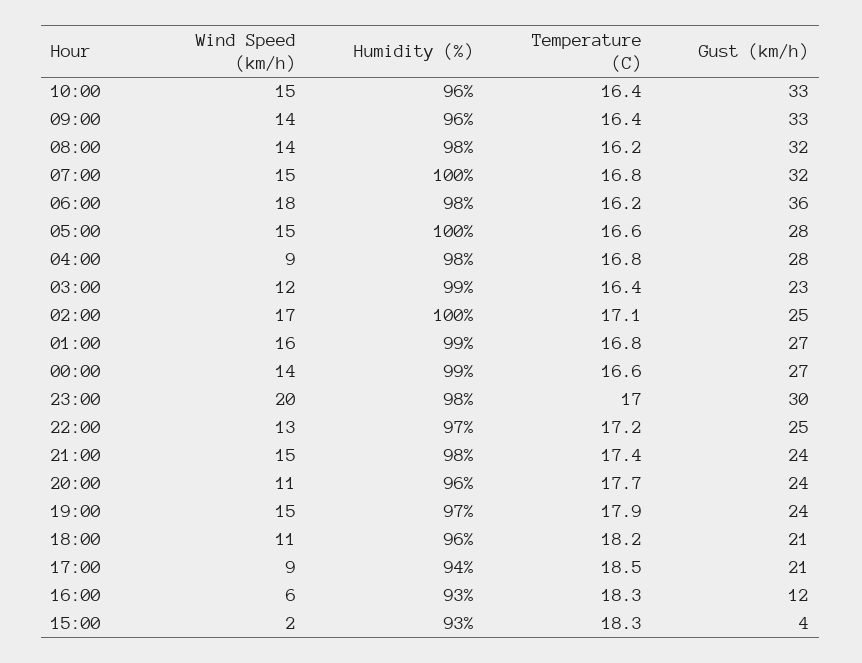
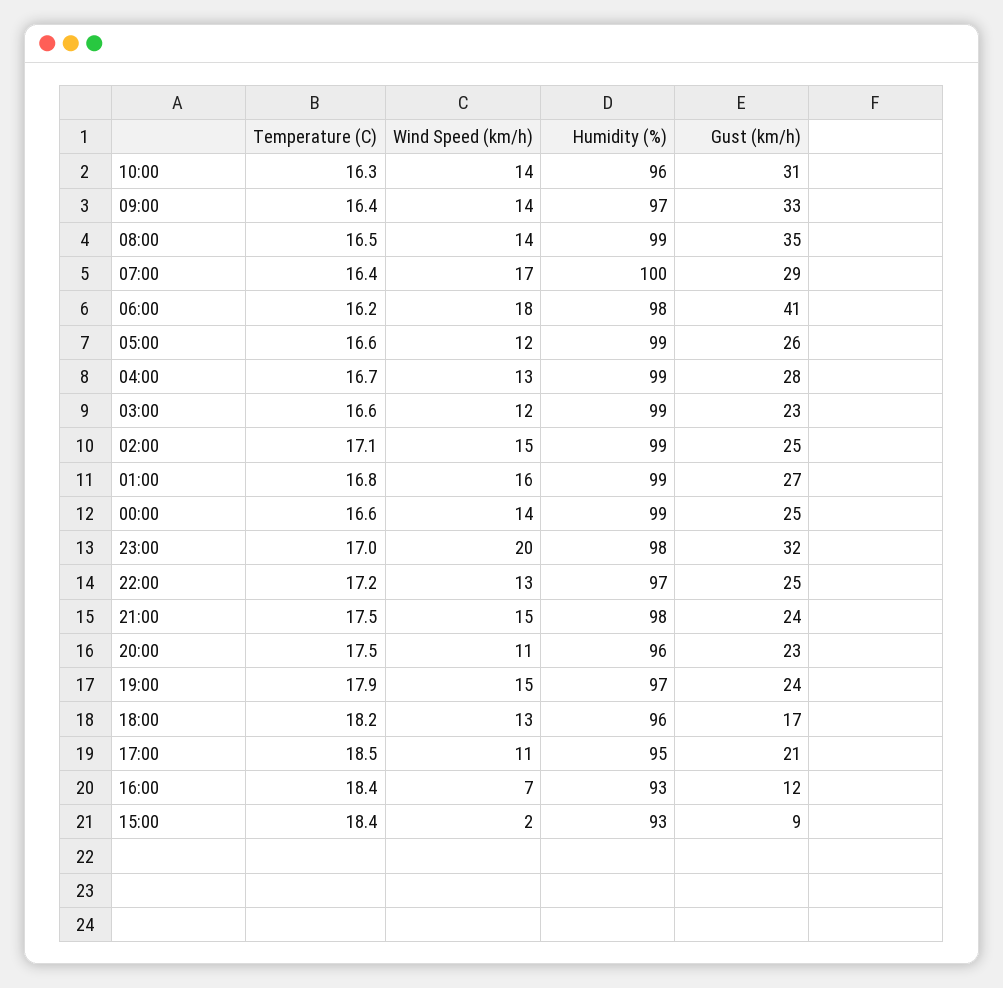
  {
    "Wind Speed (km/h)": {
-     "10:00": 15,
+     "10:00": 14,
      "09:00": 14,
      "08:00": 14,
-     "07:00": 15,
+     "07:00": 17,
      "06:00": 18,
-     "05:00": 15,
+     "05:00": 12,
-     "04:00": 9,
+     "04:00": 13,
      "03:00": 12,
-     "02:00": 17,
+     "02:00": 15,
      "01:00": 16,
      "00:00": 14,
      "23:00": 20,
      "22:00": 13,
      "21:00": 15,
      "20:00": 11,
      "19:00": 15,
-     "18:00": 11,
+     "18:00": 13,
-     "17:00": 9,
+     "17:00": 11,
-     "16:00": 6,
+     "16:00": 7,
      "15:00": 2
    },
    "Humidity (%)": {
      "10:00": 96,
-     "09:00": 96,
+     "09:00": 97,
-     "08:00": 98,
+     "08:00": 99,
      "07:00": 100,
      "06:00": 98,
-     "05:00": 100,
+     "05:00": 99,
-     "04:00": 98,
+     "04:00": 99,
      "03:00": 99,
-     "02:00": 100,
+     "02:00": 99,
      "01:00": 99,
      "00:00": 99,
      "23:00": 98,
      "22:00": 97,
      "21:00": 98,
      "20:00": 96,
      "19:00": 97,
      "18:00": 96,
-     "17:00": 94,
+     "17:00": 95,
      "16:00": 93,
      "15:00": 93
    },
    "Temperature (C)": {
-     "10:00": 16.4,
+     "10:00": 16.3,
      "09:00": 16.4,
-     "08:00": 16.2,
+     "08:00": 16.5,
-     "07:00": 16.8,
+     "07:00": 16.4,
      "06:00": 16.2,
      "05:00": 16.6,
-     "04:00": 16.8,
+     "04:00": 16.7,
-     "03:00": 16.4,
+     "03:00": 16.6,
      "02:00": 17.1,
      "01:00": 16.8,
      "00:00": 16.6,
      "23:00": 17,
      "22:00": 17.2,
-     "21:00": 17.4,
+     "21:00": 17.5,
-     "20:00": 17.7,
+     "20:00": 17.5,
      "19:00": 17.9,
      "18:00": 18.2,
      "17:00": 18.5,
-     "16:00": 18.3,
+     "16:00": 18.4,
-     "15:00": 18.3
+     "15:00": 18.4
    },
    "Gust (km/h)": {
-     "10:00": 33,
+     "10:00": 31,
      "09:00": 33,
-     "08:00": 32,
+     "08:00": 35,
-     "07:00": 32,
+     "07:00": 29,
-     "06:00": 36,
+     "06:00": 41,
-     "05:00": 28,
+     "05:00": 26,
      "04:00": 28,
      "03:00": 23,
      "02:00": 25,
      "01:00": 27,
-     "00:00": 27,
+     "00:00": 25,
-     "23:00": 30,
+     "23:00": 32,
      "22:00": 25,
      "21:00": 24,
-     "20:00": 24,
+     "20:00": 23,
      "19:00": 24,
-     "18:00": 21,
+     "18:00": 17,
      "17:00": 21,
      "16:00": 12,
-     "15:00": 4
+     "15:00": 9
    }
  }

